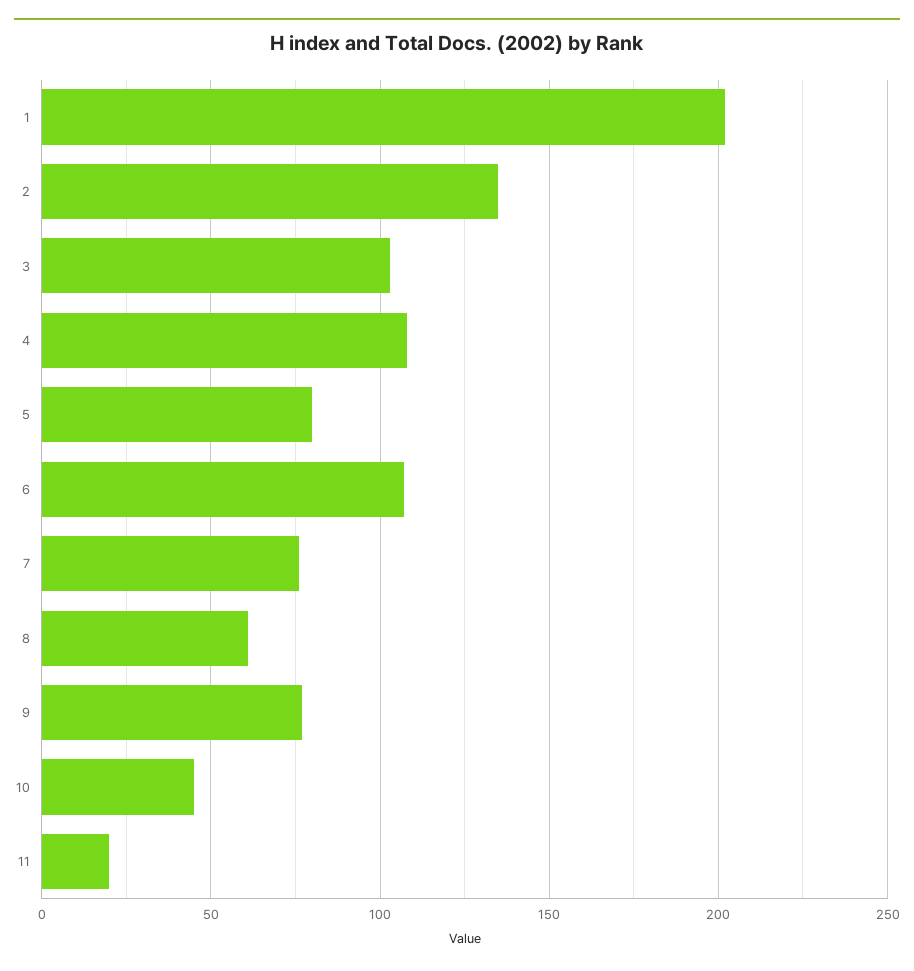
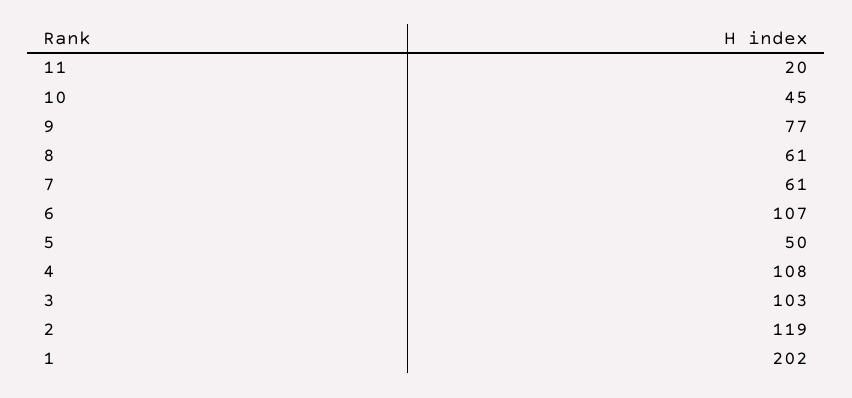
  {
    "1": 202,
-   "2": 135,
+   "2": 119,
    "3": 103,
    "4": 108,
-   "5": 80,
+   "5": 50,
    "6": 107,
-   "7": 75,
+   "7": 61,
    "8": 61,
    "9": 77,
    "10": 45,
    "11": 20
  }

